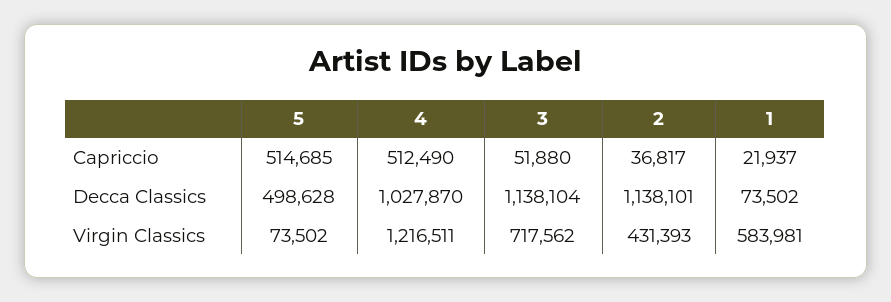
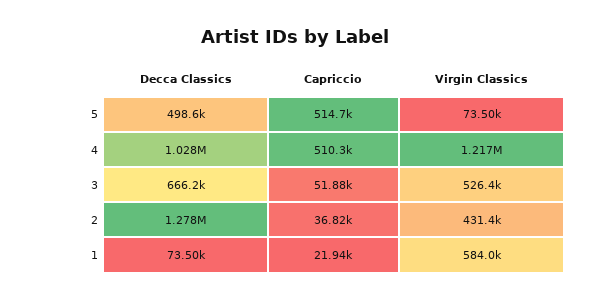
  {
    "5": {
      "Capriccio": 514685,
      "Decca Classics": 498628,
      "Virgin Classics": 73502
    },
    "4": {
-     "Capriccio": 512490,
+     "Capriccio": 510300,
      "Decca Classics": 1027870,
      "Virgin Classics": 1216511
    },
    "3": {
      "Capriccio": 51880,
-     "Decca Classics": 1138104,
+     "Decca Classics": 666200,
-     "Virgin Classics": 717562
+     "Virgin Classics": 526400
    },
    "2": {
      "Capriccio": 36817,
-     "Decca Classics": 1138101,
+     "Decca Classics": 1278000,
      "Virgin Classics": 431393
    },
    "1": {
      "Capriccio": 21937,
      "Decca Classics": 73502,
      "Virgin Classics": 583981
    }
  }

